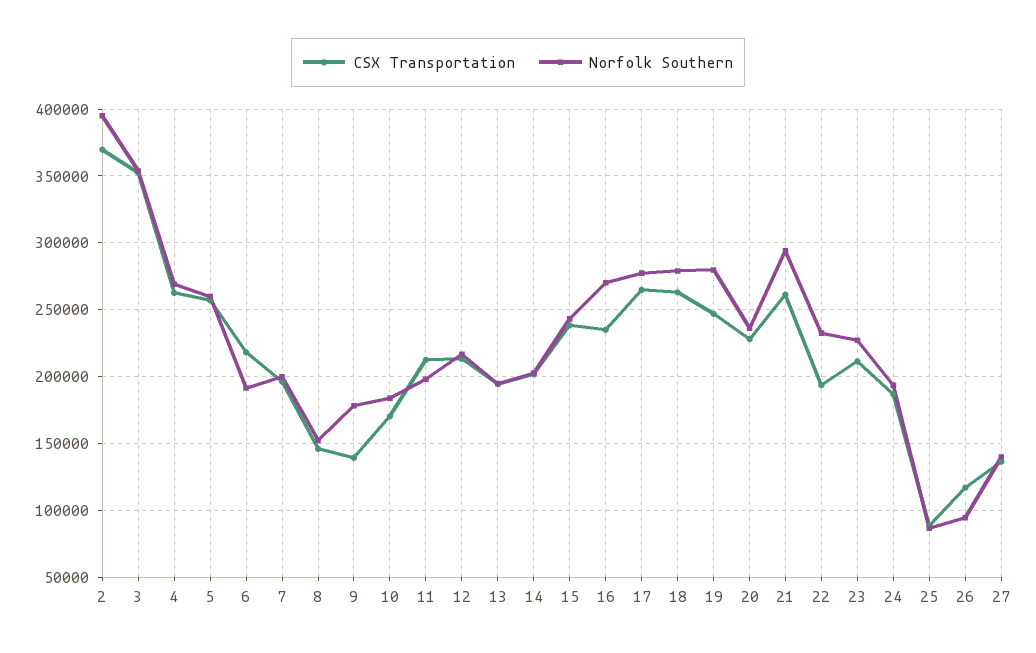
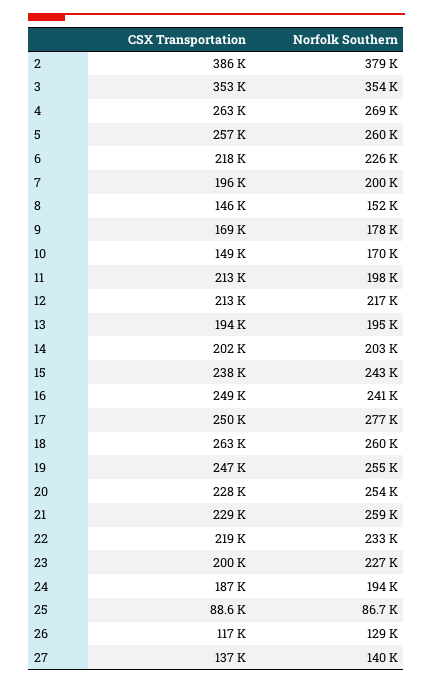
  {
    "CSX Transportation": {
-     "2": 370000,
+     "2": 386000,
      "3": 353000,
      "4": 263000,
      "5": 257000,
      "6": 218000,
      "7": 196000,
      "8": 146000,
-     "9": 140000,
+     "9": 169000,
-     "10": 170000,
+     "10": 149000,
      "11": 213000,
      "12": 213000,
      "13": 194000,
      "14": 202000,
      "15": 238000,
-     "16": 235000,
+     "16": 249000,
-     "17": 265000,
+     "17": 250000,
      "18": 263000,
      "19": 247000,
      "20": 228000,
-     "21": 260000,
+     "21": 229000,
-     "22": 195000,
+     "22": 219000,
-     "23": 210000,
+     "23": 200000,
      "24": 187000,
      "25": 88600,
      "26": 117000,
      "27": 137000
    },
    "Norfolk Southern": {
-     "2": 395000,
+     "2": 379000,
      "3": 354000,
      "4": 269000,
      "5": 260000,
-     "6": 190000,
+     "6": 226000,
      "7": 200000,
      "8": 152000,
      "9": 178000,
-     "10": 185000,
+     "10": 170000,
      "11": 198000,
      "12": 217000,
      "13": 195000,
      "14": 203000,
      "15": 243000,
-     "16": 270000,
+     "16": 241000,
      "17": 277000,
-     "18": 280000,
+     "18": 260000,
-     "19": 280000,
+     "19": 255000,
-     "20": 235000,
+     "20": 254000,
-     "21": 295000,
+     "21": 259000,
      "22": 233000,
      "23": 227000,
      "24": 194000,
      "25": 86700,
-     "26": 95000,
+     "26": 129000,
      "27": 140000
    }
  }

